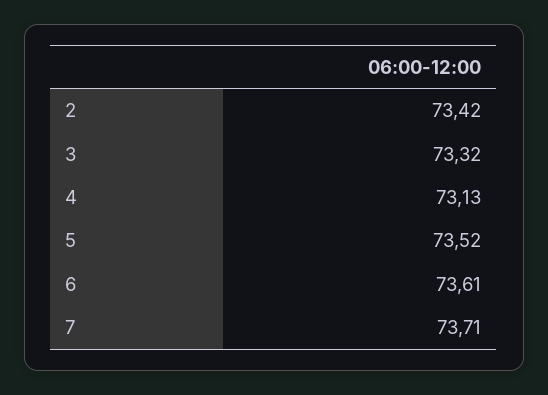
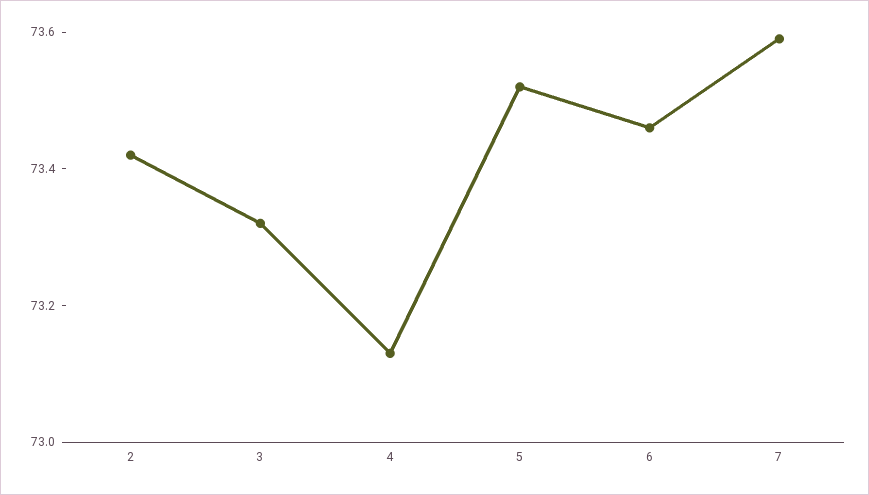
  {
    "2": 73.42,
    "3": 73.32,
    "4": 73.13,
    "5": 73.52,
-   "6": 73.61,
+   "6": 73.45,
-   "7": 73.71
+   "7": 73.6
  }

